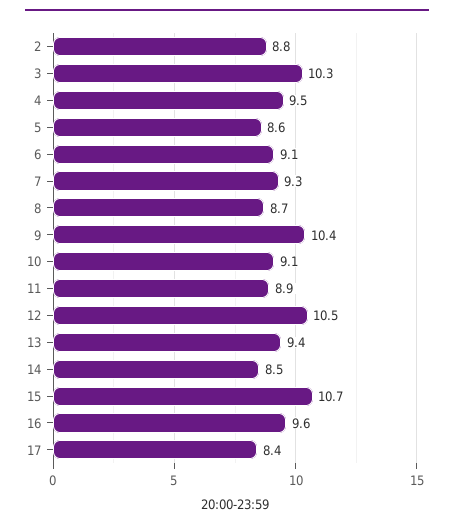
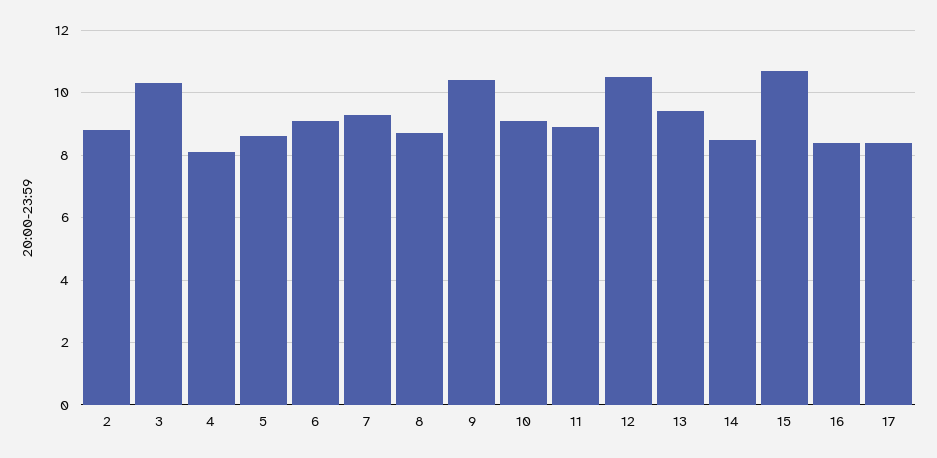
  {
    "2": 8.8,
    "3": 10.3,
-   "4": 9.5,
+   "4": 8,
    "5": 8.6,
    "6": 9.1,
    "7": 9.3,
    "8": 8.7,
    "9": 10.4,
    "10": 9.1,
    "11": 8.9,
    "12": 10.5,
    "13": 9.4,
    "14": 8.5,
    "15": 10.7,
-   "16": 9.6,
+   "16": 8.5,
    "17": 8.4
  }

